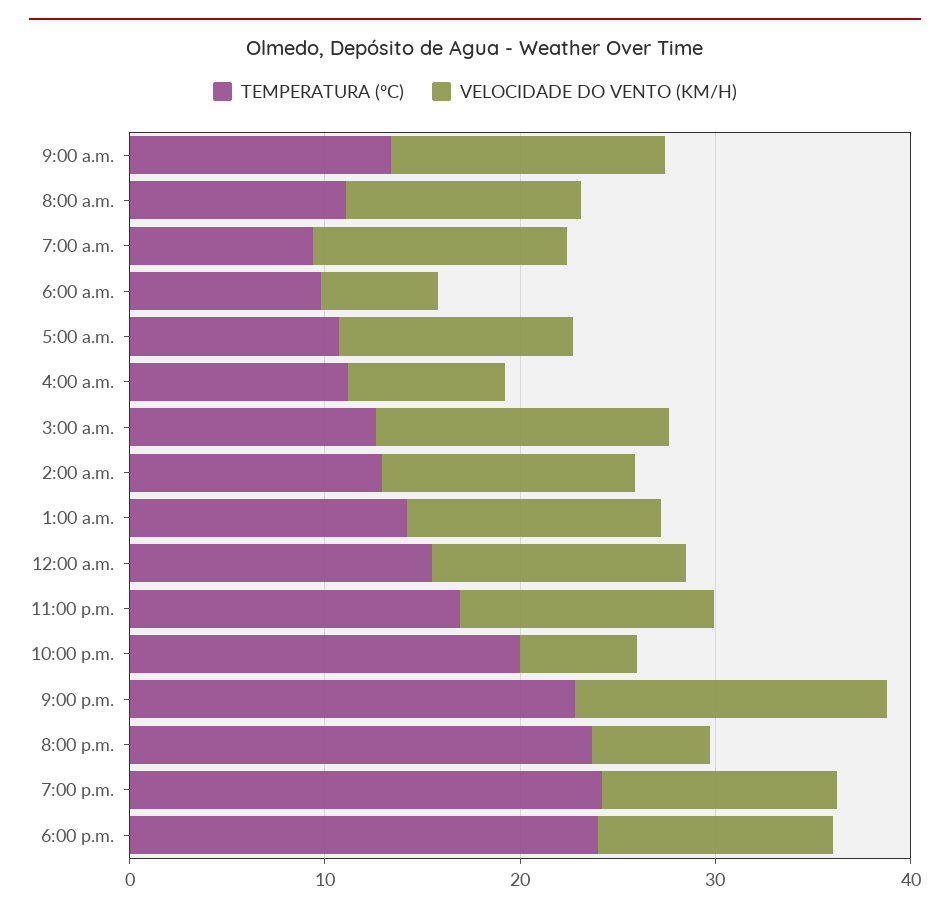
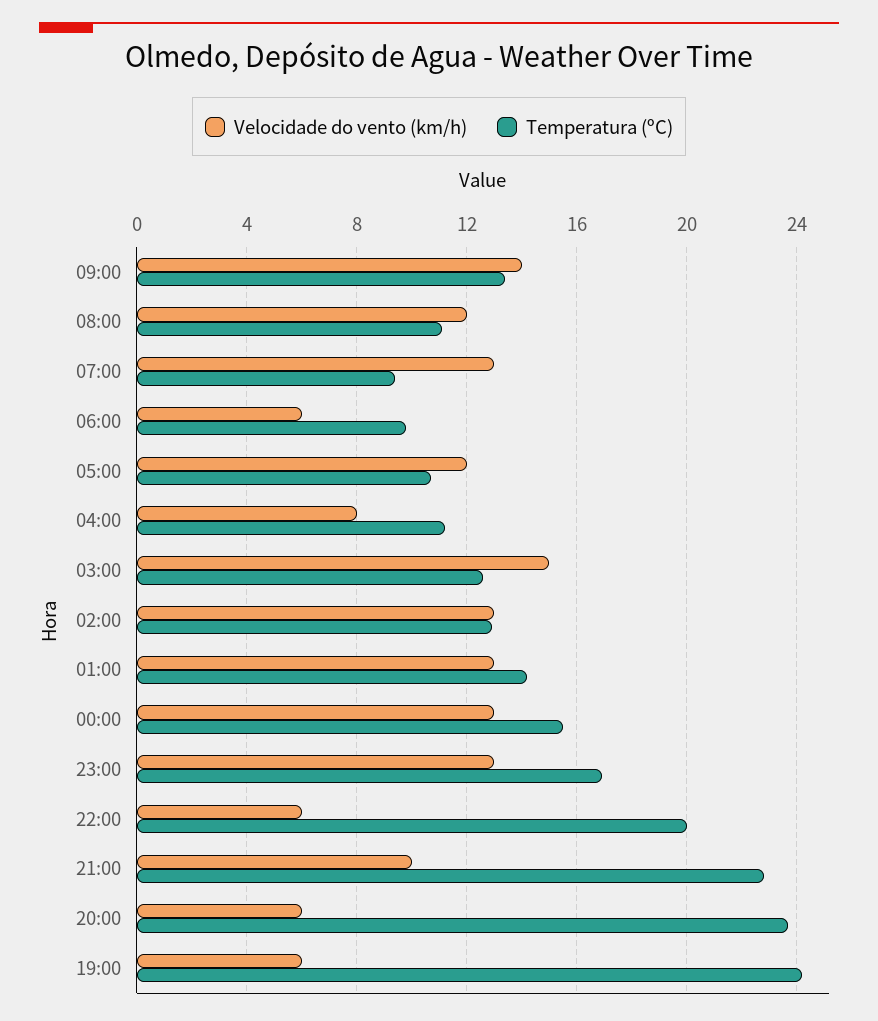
  {
    "TEMPERATURA (ºC)": {
      "9:00 a.m.": 13.5,
      "8:00 a.m.": 11,
      "7:00 a.m.": 9.5,
      "6:00 a.m.": 10,
      "5:00 a.m.": 10.5,
      "4:00 a.m.": 11,
      "3:00 a.m.": 12.5,
      "2:00 a.m.": 13,
      "1:00 a.m.": 14,
      "12:00 a.m.": 15.5,
      "11:00 p.m.": 17,
      "10:00 p.m.": 20,
      "9:00 p.m.": 23,
      "8:00 p.m.": 23.5,
-     "7:00 p.m.": 24,
+     "7:00 p.m.": 24
-     "6:00 p.m.": 24
    },
    "VELOCIDADE DO VENTO (KM/H)": {
      "9:00 a.m.": 14,
      "8:00 a.m.": 12,
      "7:00 a.m.": 13,
      "6:00 a.m.": 6,
      "5:00 a.m.": 12,
      "4:00 a.m.": 8,
      "3:00 a.m.": 15,
      "2:00 a.m.": 13,
      "1:00 a.m.": 13,
      "12:00 a.m.": 13,
      "11:00 p.m.": 13,
      "10:00 p.m.": 6,
-     "9:00 p.m.": 16,
+     "9:00 p.m.": 10,
      "8:00 p.m.": 6,
-     "7:00 p.m.": 12,
+     "7:00 p.m.": 6
-     "6:00 p.m.": 12
    }
  }

